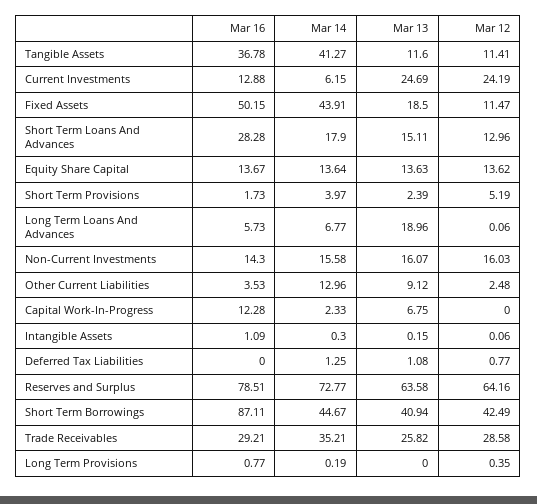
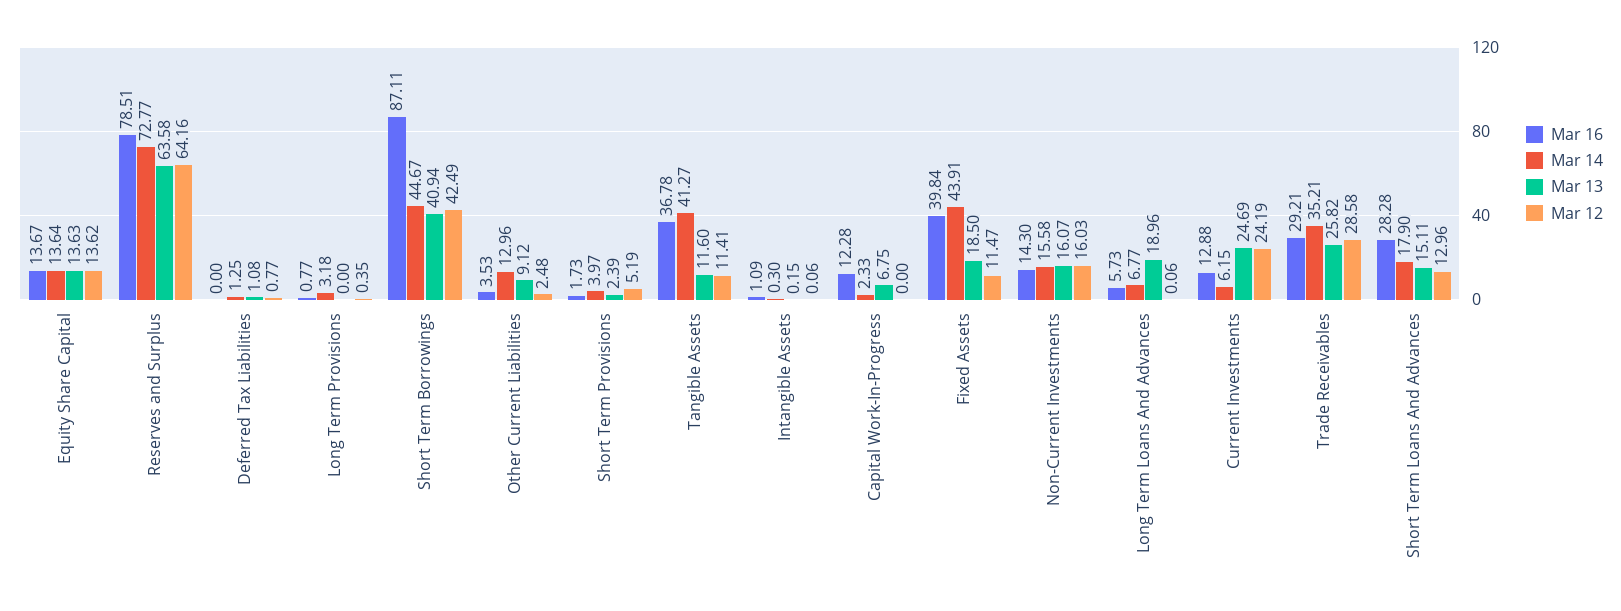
  {
    "Mar 16": {
      "Tangible Assets": 36.78,
      "Current Investments": 12.88,
-     "Fixed Assets": 50.15,
+     "Fixed Assets": 39.84,
      "Short Term Loans And Advances": 28.28,
      "Equity Share Capital": 13.67,
      "Short Term Provisions": 1.73,
      "Long Term Loans And Advances": 5.73,
      "Non-Current Investments": 14.3,
      "Other Current Liabilities": 3.53,
      "Capital Work-In-Progress": 12.28,
      "Intangible Assets": 1.09,
      "Deferred Tax Liabilities": 0,
      "Reserves and Surplus": 78.51,
      "Short Term Borrowings": 87.11,
      "Trade Receivables": 29.21,
      "Long Term Provisions": 0.77
    },
    "Mar 14": {
      "Tangible Assets": 41.27,
      "Current Investments": 6.15,
      "Fixed Assets": 43.91,
      "Short Term Loans And Advances": 17.9,
      "Equity Share Capital": 13.64,
      "Short Term Provisions": 3.97,
      "Long Term Loans And Advances": 6.77,
      "Non-Current Investments": 15.58,
      "Other Current Liabilities": 12.96,
      "Capital Work-In-Progress": 2.33,
      "Intangible Assets": 0.3,
      "Deferred Tax Liabilities": 1.25,
      "Reserves and Surplus": 72.77,
      "Short Term Borrowings": 44.67,
      "Trade Receivables": 35.21,
-     "Long Term Provisions": 0.19
+     "Long Term Provisions": 3.18
    },
    "Mar 13": {
      "Tangible Assets": 11.6,
      "Current Investments": 24.69,
      "Fixed Assets": 18.5,
      "Short Term Loans And Advances": 15.11,
      "Equity Share Capital": 13.63,
      "Short Term Provisions": 2.39,
      "Long Term Loans And Advances": 18.96,
      "Non-Current Investments": 16.07,
      "Other Current Liabilities": 9.12,
      "Capital Work-In-Progress": 6.75,
      "Intangible Assets": 0.15,
      "Deferred Tax Liabilities": 1.08,
      "Reserves and Surplus": 63.58,
      "Short Term Borrowings": 40.94,
      "Trade Receivables": 25.82,
      "Long Term Provisions": 0
    },
    "Mar 12": {
      "Tangible Assets": 11.41,
      "Current Investments": 24.19,
      "Fixed Assets": 11.47,
      "Short Term Loans And Advances": 12.96,
      "Equity Share Capital": 13.62,
      "Short Term Provisions": 5.19,
      "Long Term Loans And Advances": 0.06,
      "Non-Current Investments": 16.03,
      "Other Current Liabilities": 2.48,
      "Capital Work-In-Progress": 0,
      "Intangible Assets": 0.06,
      "Deferred Tax Liabilities": 0.77,
      "Reserves and Surplus": 64.16,
      "Short Term Borrowings": 42.49,
      "Trade Receivables": 28.58,
      "Long Term Provisions": 0.35
    }
  }

